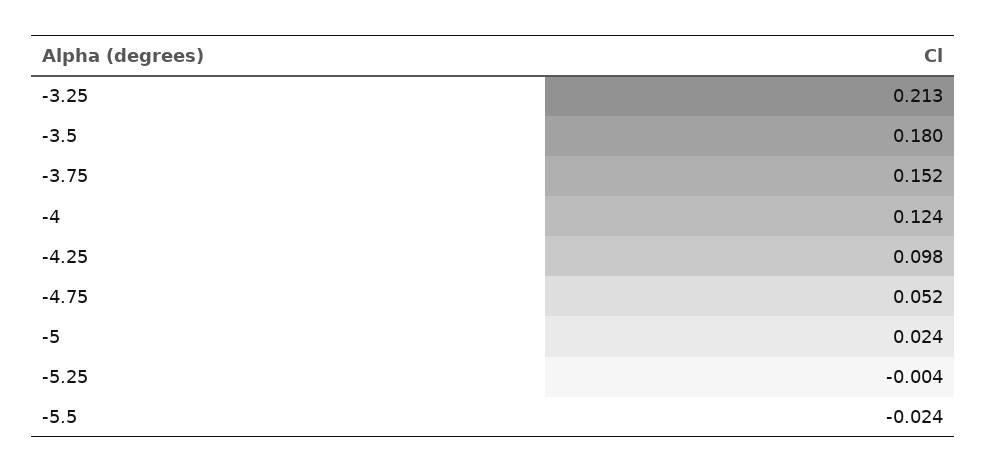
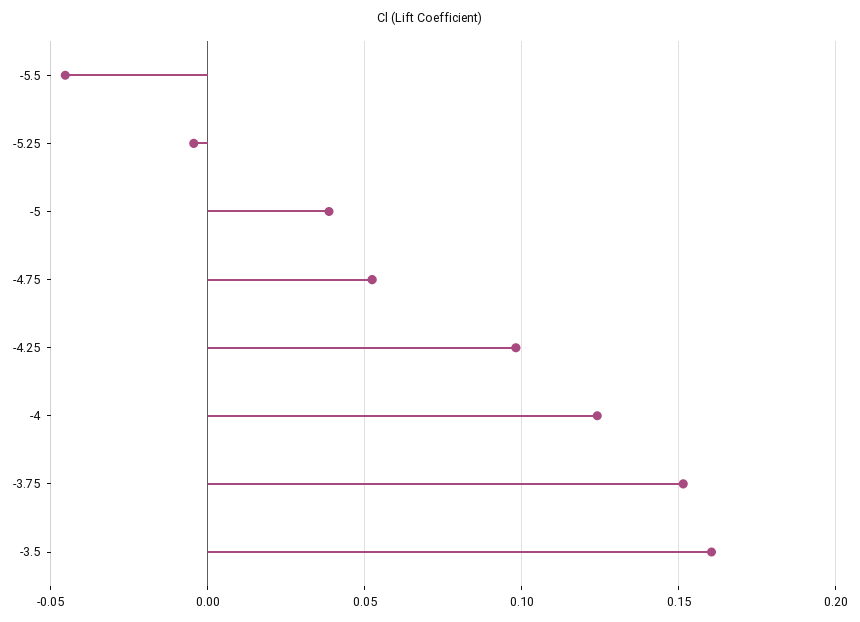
  {
-   "-3.25": 0.213,
-   "-3.5": 0.18,
+   "-3.5": 0.16,
    "-3.75": 0.152,
    "-4": 0.124,
    "-4.25": 0.098,
    "-4.75": 0.052,
-   "-5": 0.024,
+   "-5": 0.04,
    "-5.25": -0.004,
-   "-5.5": -0.024
+   "-5.5": -0.045
  }

